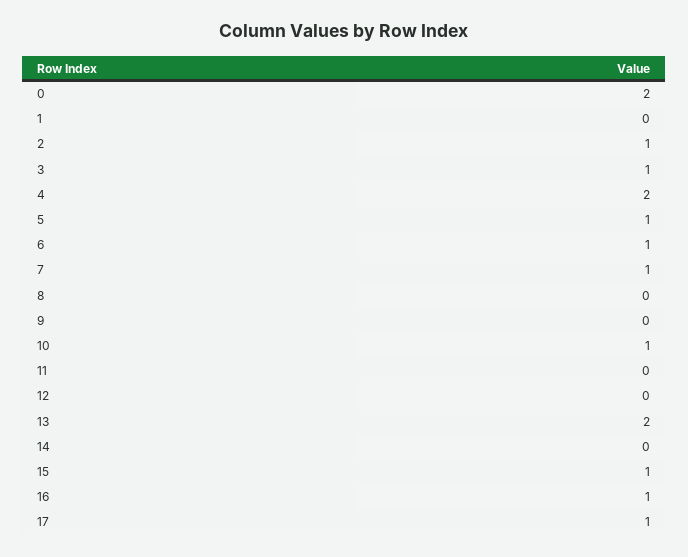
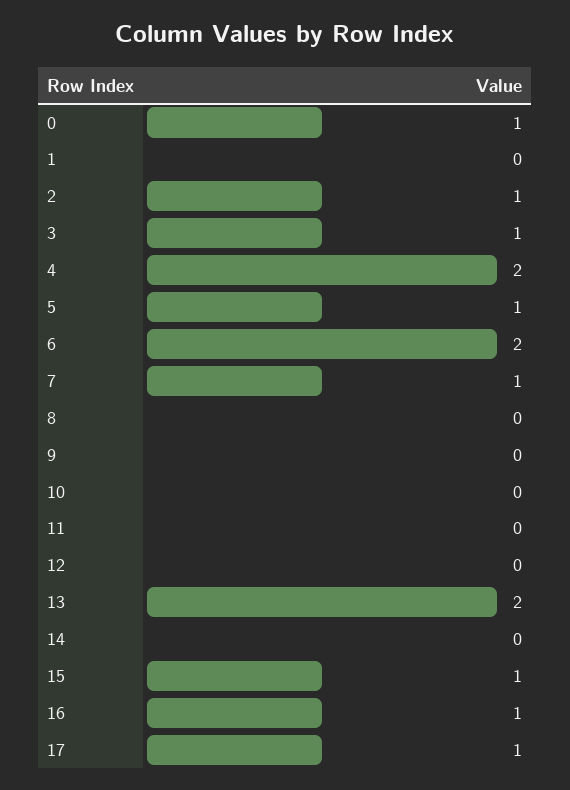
  {
-   "0": 2,
+   "0": 1,
    "1": 0,
    "2": 1,
    "3": 1,
    "4": 2,
    "5": 1,
-   "6": 1,
+   "6": 2,
    "7": 1,
    "8": 0,
    "9": 0,
-   "10": 1,
+   "10": 0,
    "11": 0,
    "12": 0,
    "13": 2,
    "14": 0,
    "15": 1,
    "16": 1,
    "17": 1
  }

